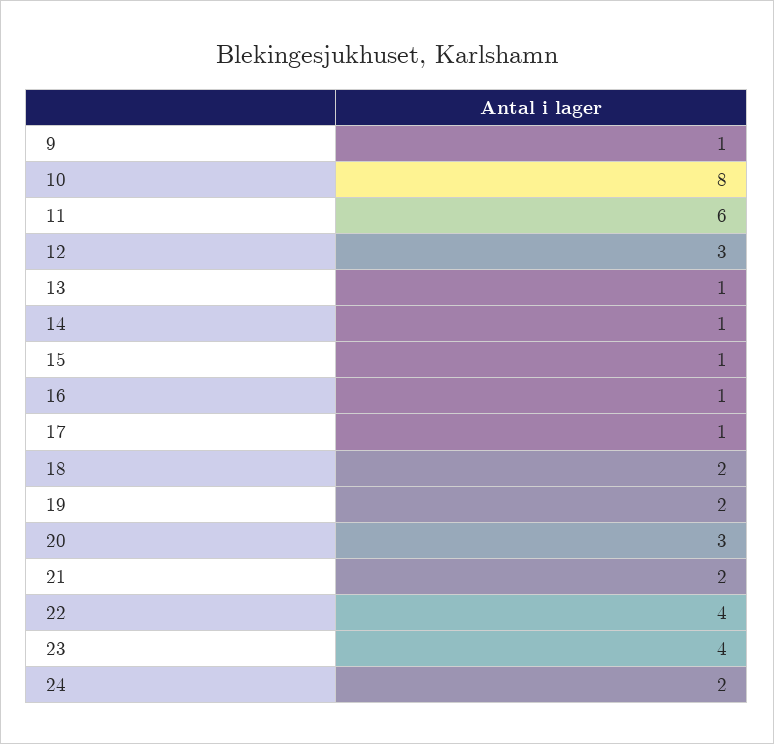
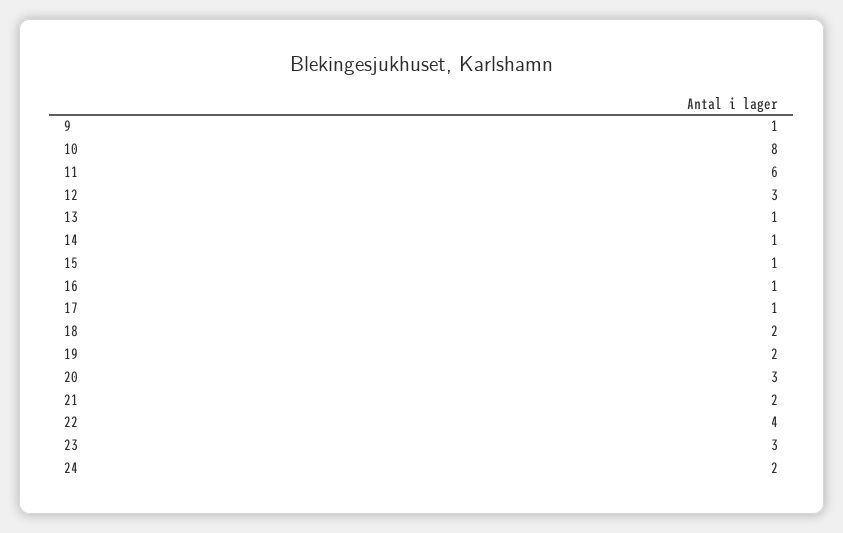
  {
    "9": 1,
    "10": 8,
    "11": 6,
    "12": 3,
    "13": 1,
    "14": 1,
    "15": 1,
    "16": 1,
    "17": 1,
    "18": 2,
    "19": 2,
    "20": 3,
    "21": 2,
    "22": 4,
-   "23": 4,
+   "23": 3,
    "24": 2
  }

